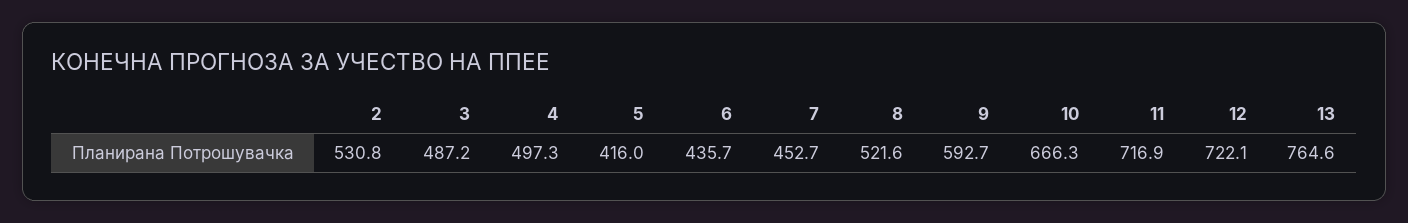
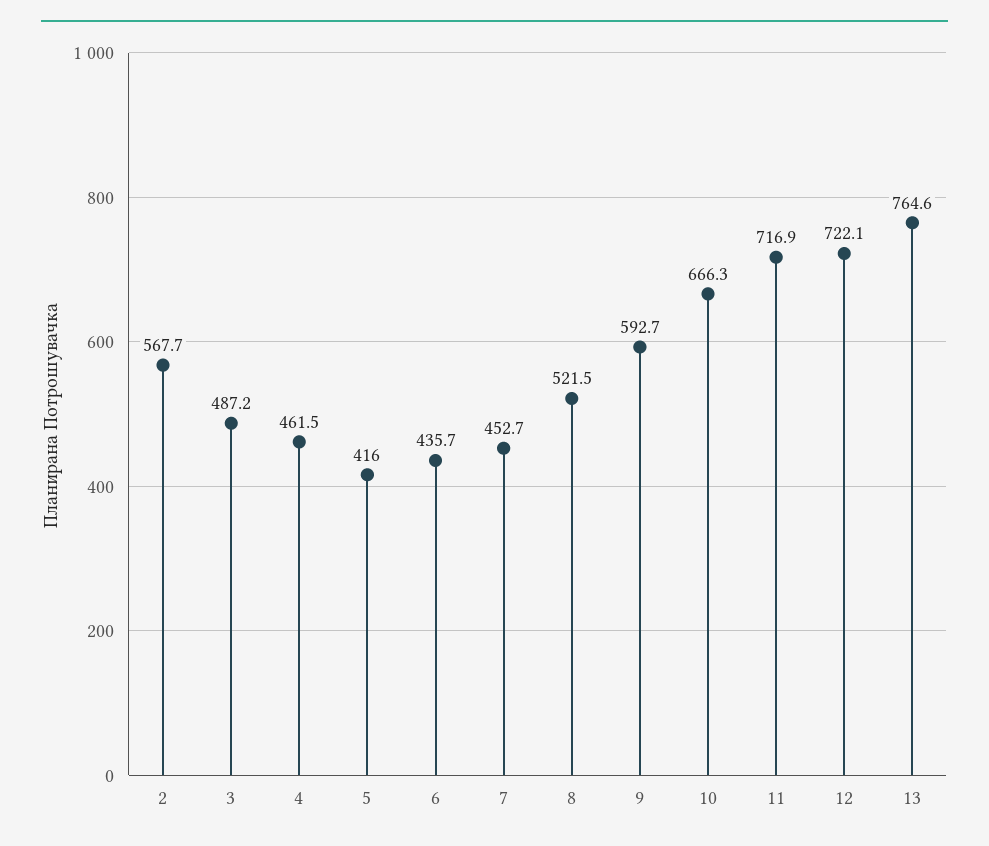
  {
-   "2": 530.8,
+   "2": 567.7,
    "3": 487.2,
-   "4": 497.3,
+   "4": 461.5,
    "5": 416,
    "6": 435.7,
    "7": 452.7,
-   "8": 521.6,
+   "8": 521.5,
    "9": 592.7,
    "10": 666.3,
    "11": 716.9,
    "12": 722.1,
    "13": 764.6
  }

